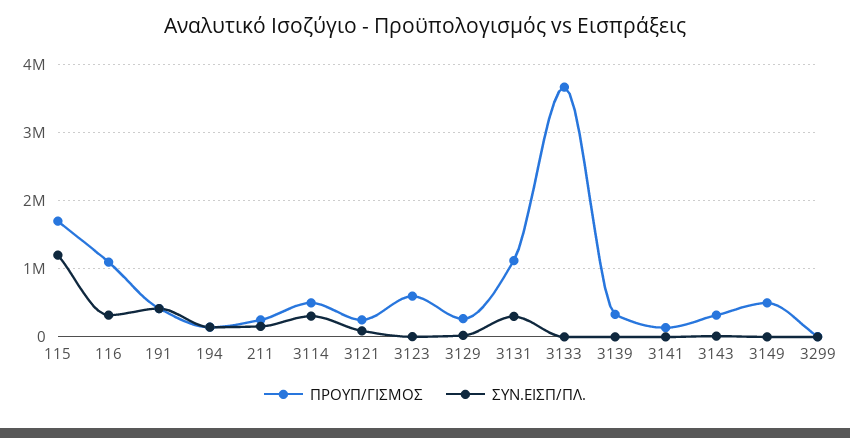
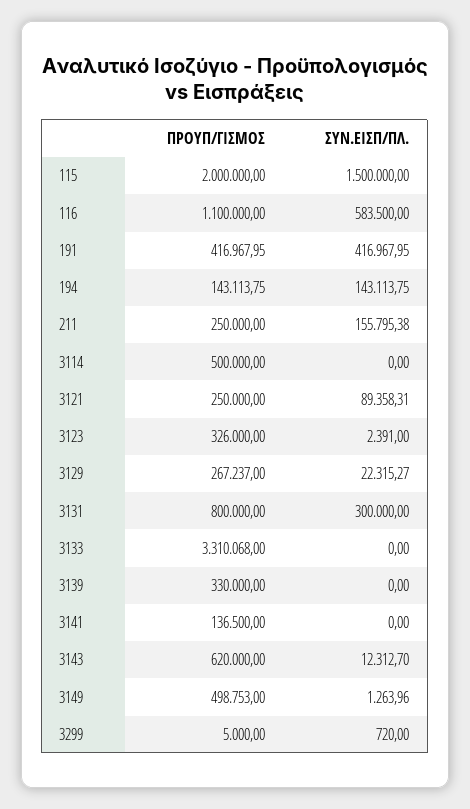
  {
    "ΠΡΟΥΠ/ΓΙΣΜΟΣ": {
-     "115": 1700000,
+     "115": 2000000,
      "116": 1100000,
      "191": 416967.95,
      "194": 143113.75,
      "211": 250000,
      "3114": 500000,
      "3121": 250000,
-     "3123": 600000,
+     "3123": 326000,
      "3129": 267237,
-     "3131": 1100000,
+     "3131": 800000,
-     "3133": 3700000,
+     "3133": 3310068,
      "3139": 330000,
      "3141": 136500,
-     "3143": 300000,
+     "3143": 620000,
      "3149": 498753,
      "3299": 5000
    },
    "ΣΥΝ.ΕΙΣΠ/ΠΛ.": {
-     "115": 1200000,
+     "115": 1500000,
-     "116": 300000,
+     "116": 583500,
      "191": 416967.95,
      "194": 143113.75,
      "211": 155795.38,
-     "3114": 300000,
+     "3114": 0,
      "3121": 89358.31,
      "3123": 2391,
      "3129": 22315.27,
      "3131": 300000,
      "3133": 0,
      "3139": 0,
      "3141": 0,
      "3143": 12312.7,
      "3149": 1263.96,
      "3299": 720
    }
  }

